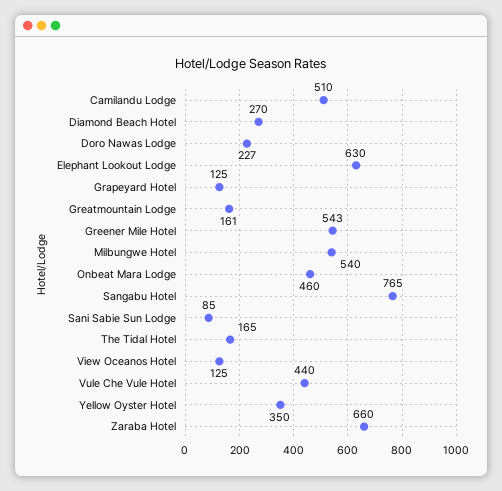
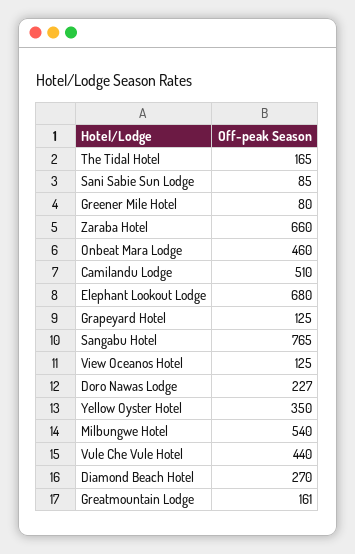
  {
    "Camilandu Lodge": 510,
    "Diamond Beach Hotel": 270,
    "Doro Nawas Lodge": 227,
-   "Elephant Lookout Lodge": 630,
+   "Elephant Lookout Lodge": 680,
    "Grapeyard Hotel": 125,
    "Greatmountain Lodge": 161,
-   "Greener Mile Hotel": 543,
+   "Greener Mile Hotel": 80,
    "Milbungwe Hotel": 540,
    "Onbeat Mara Lodge": 460,
    "Sangabu Hotel": 765,
    "Sani Sabie Sun Lodge": 85,
    "The Tidal Hotel": 165,
    "View Oceanos Hotel": 125,
    "Vule Che Vule Hotel": 440,
    "Yellow Oyster Hotel": 350,
    "Zaraba Hotel": 660
  }

